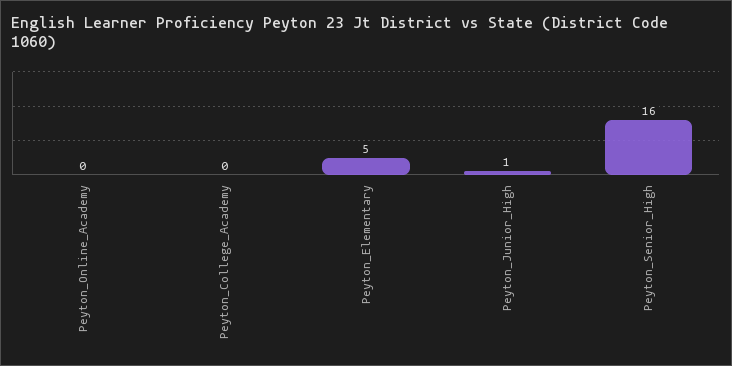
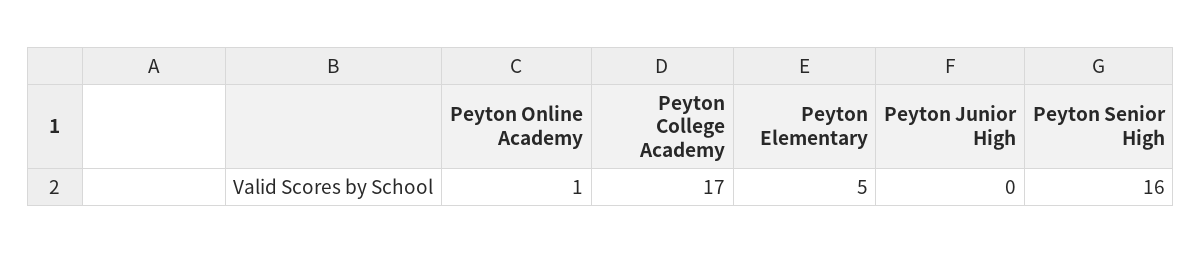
  {
-   "Peyton_Online_Academy": 0,
+   "Peyton_Online_Academy": 1,
-   "Peyton_College_Academy": 0,
+   "Peyton_College_Academy": 17,
    "Peyton_Elementary": 5,
-   "Peyton_Junior_High": 1,
+   "Peyton_Junior_High": 0,
    "Peyton_Senior_High": 16
  }

